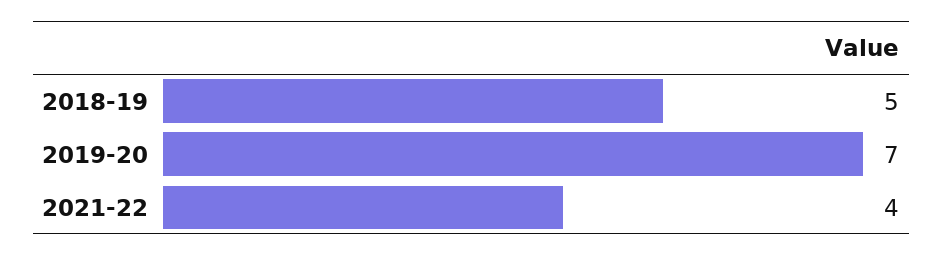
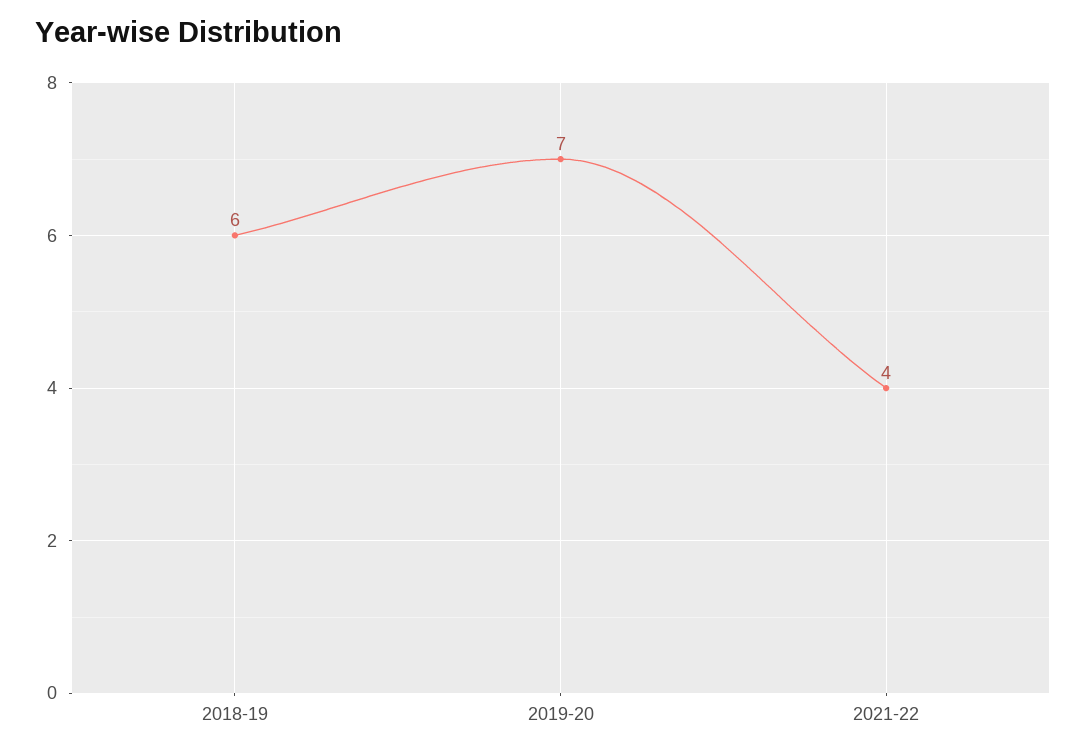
  {
-   "2018-19": 5,
+   "2018-19": 6,
    "2019-20": 7,
    "2021-22": 4
  }

